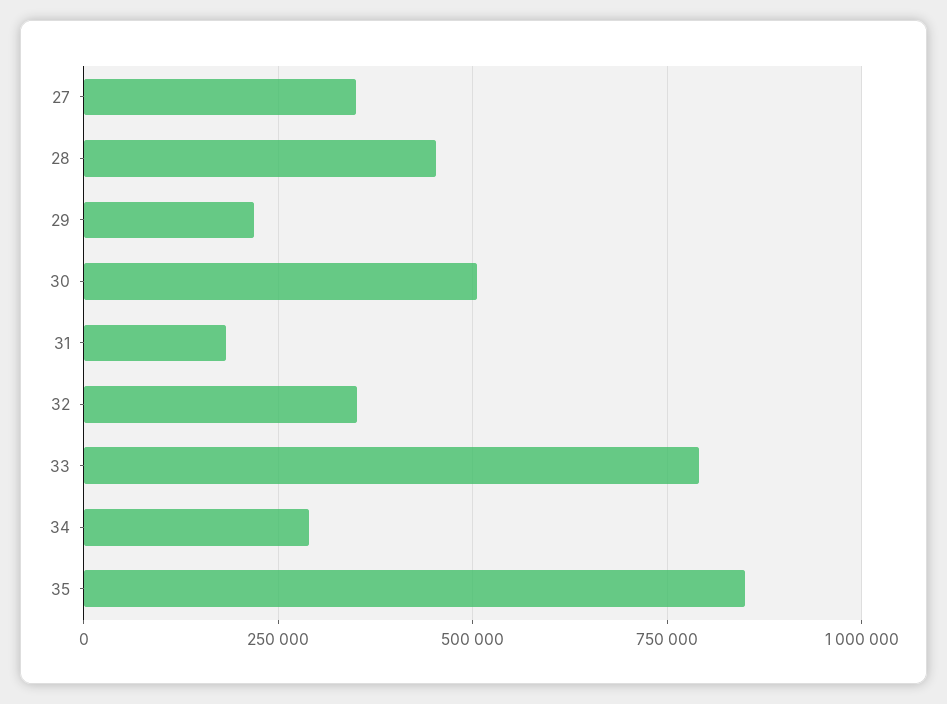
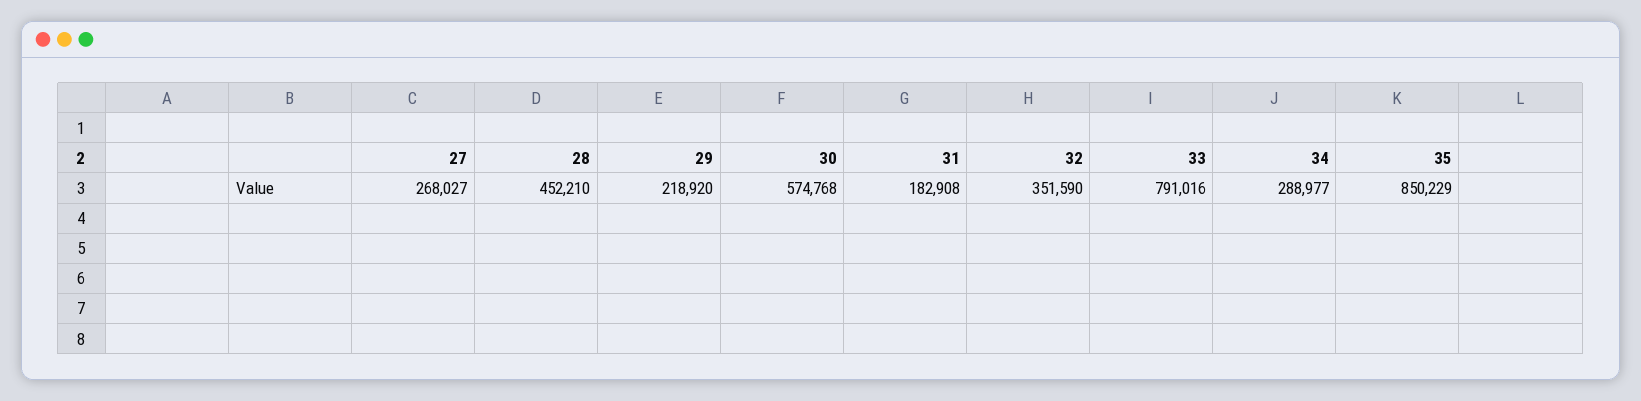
  {
-   "27": 350000,
+   "27": 268027,
    "28": 452210,
    "29": 218920,
-   "30": 500000,
+   "30": 574768,
    "31": 182908,
    "32": 351590,
    "33": 791016,
    "34": 288977,
    "35": 850229
  }

